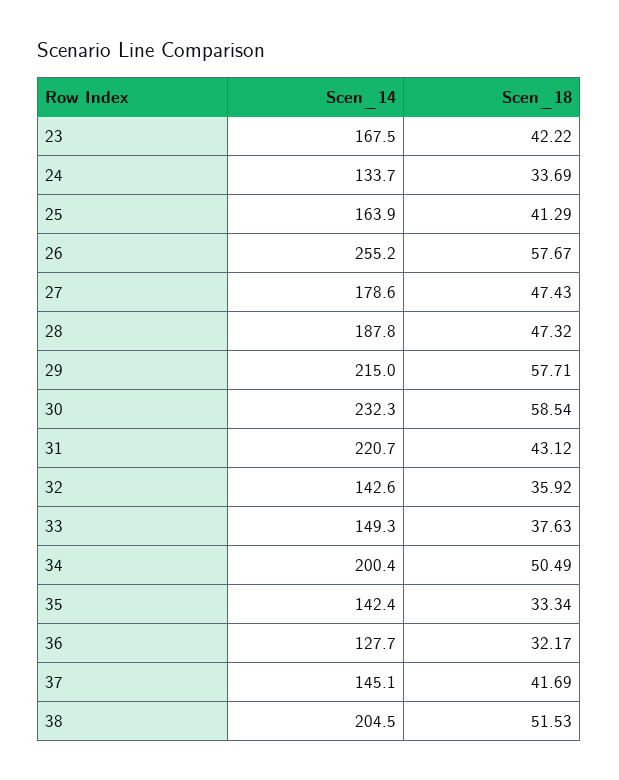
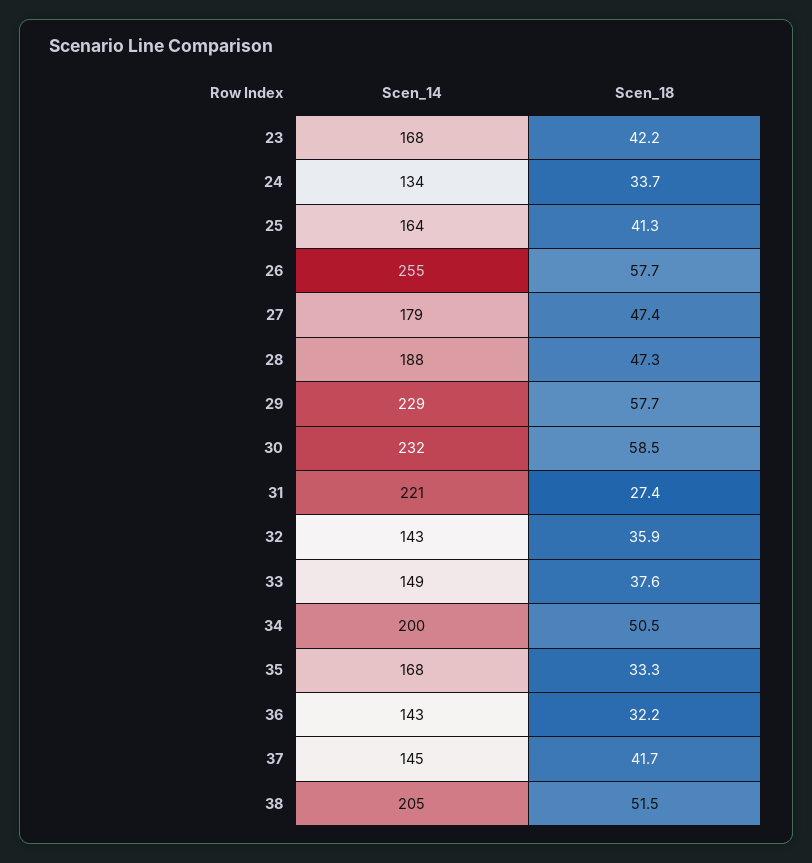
  {
    "Scen_14": {
      "23": 167.5,
      "24": 133.7,
      "25": 163.9,
      "26": 255.2,
      "27": 178.6,
      "28": 187.8,
-     "29": 215,
+     "29": 229,
      "30": 232.3,
      "31": 220.7,
      "32": 142.6,
      "33": 149.3,
      "34": 200.4,
-     "35": 142.4,
+     "35": 168,
-     "36": 127.7,
+     "36": 143,
      "37": 145.1,
      "38": 204.5
    },
    "Scen_18": {
      "23": 42.22,
      "24": 33.69,
      "25": 41.29,
      "26": 57.67,
      "27": 47.43,
      "28": 47.32,
      "29": 57.71,
      "30": 58.54,
-     "31": 43.12,
+     "31": 27.4,
      "32": 35.92,
      "33": 37.63,
      "34": 50.49,
      "35": 33.34,
      "36": 32.17,
      "37": 41.69,
      "38": 51.53
    }
  }

